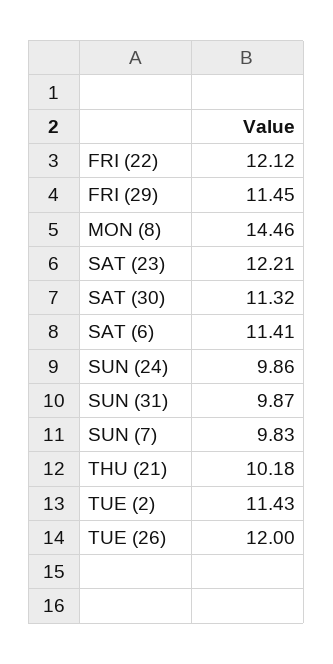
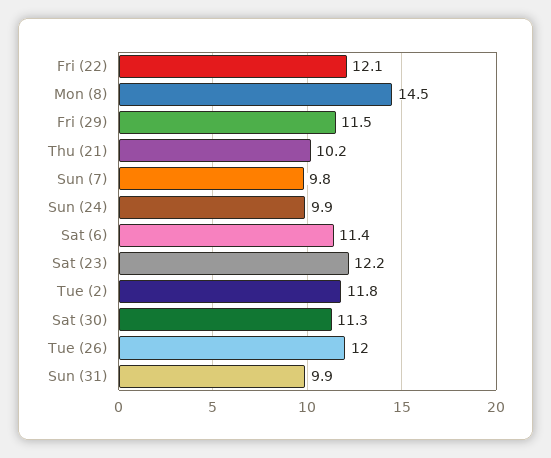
  {
    "FRI (22)": 12.12,
    "FRI (29)": 11.45,
    "MON (8)": 14.46,
    "SAT (23)": 12.21,
    "SAT (30)": 11.32,
    "SAT (6)": 11.41,
    "SUN (24)": 9.86,
    "SUN (31)": 9.87,
    "SUN (7)": 9.83,
    "THU (21)": 10.18,
-   "TUE (2)": 11.43,
+   "TUE (2)": 11.8,
    "TUE (26)": 12
  }

